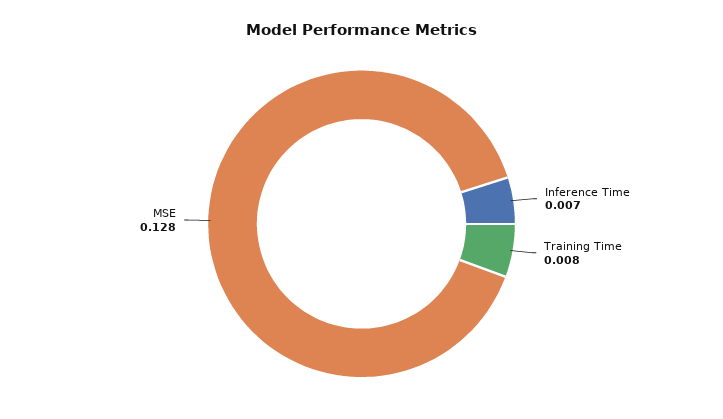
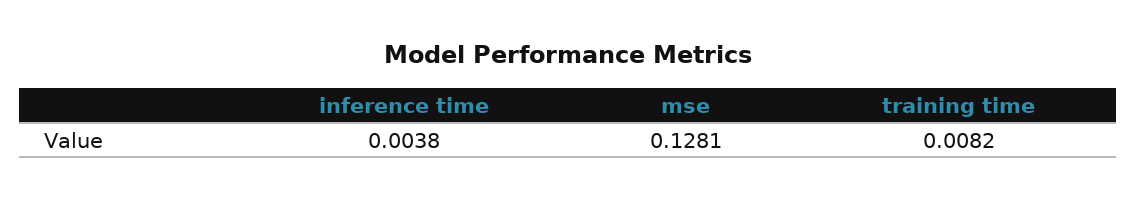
  {
-   "Inference Time": 0.007,
+   "Inference Time": 0.0038,
    "Training Time": 0.0082,
    "MSE": 0.1281
  }

